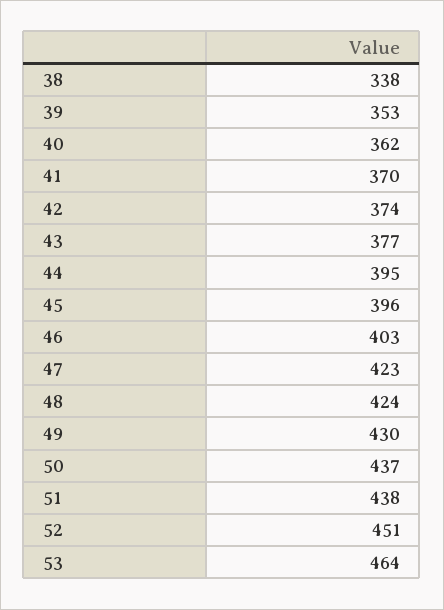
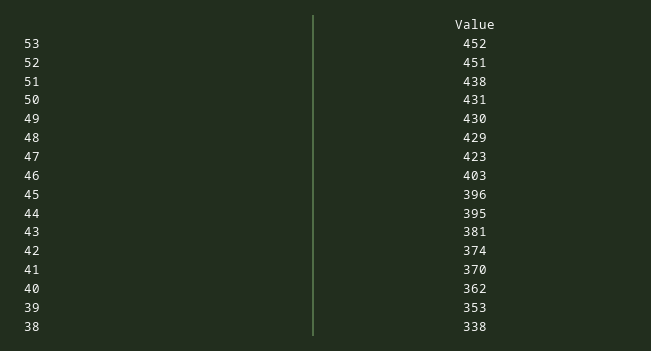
  {
    "38": 338,
    "39": 353,
    "40": 362,
    "41": 370,
    "42": 374,
-   "43": 377,
+   "43": 381,
    "44": 395,
    "45": 396,
    "46": 403,
    "47": 423,
-   "48": 424,
+   "48": 429,
    "49": 430,
-   "50": 437,
+   "50": 431,
    "51": 438,
    "52": 451,
-   "53": 464
+   "53": 452
  }

